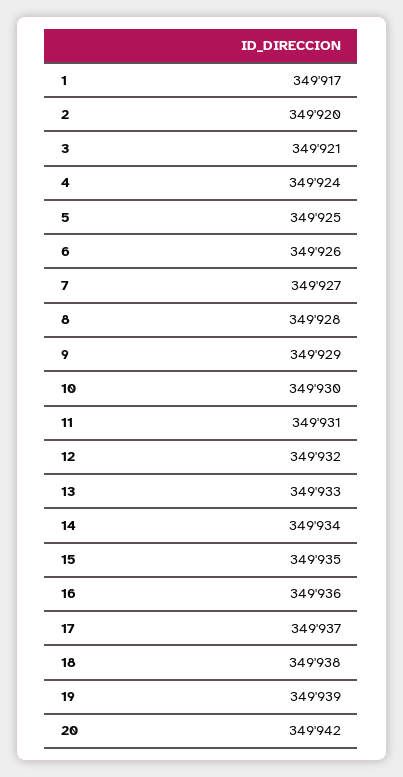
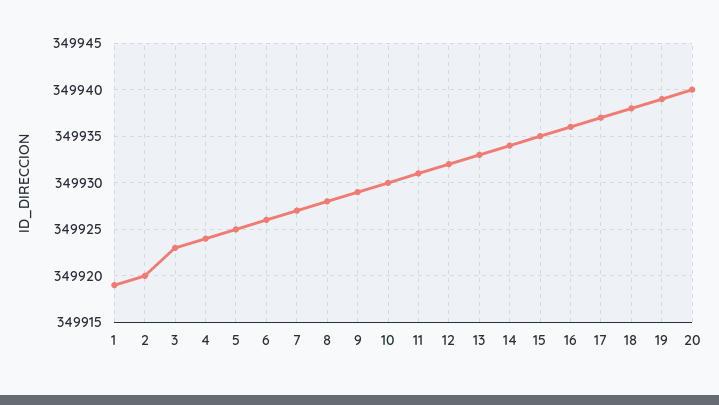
  {
-   "1": 349917,
+   "1": 349919,
    "2": 349920,
-   "3": 349921,
+   "3": 349923,
    "4": 349924,
    "5": 349925,
    "6": 349926,
    "7": 349927,
    "8": 349928,
    "9": 349929,
    "10": 349930,
    "11": 349931,
    "12": 349932,
    "13": 349933,
    "14": 349934,
    "15": 349935,
    "16": 349936,
    "17": 349937,
    "18": 349938,
    "19": 349939,
-   "20": 349942
+   "20": 349940
  }

